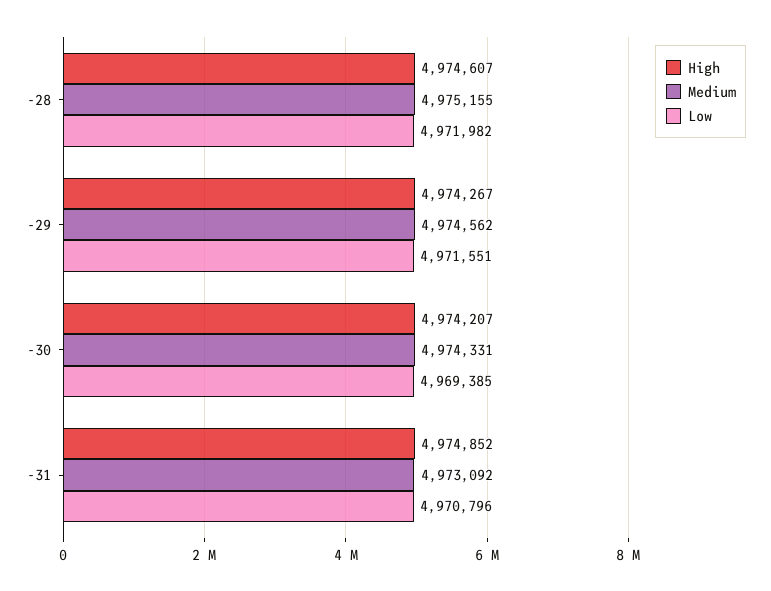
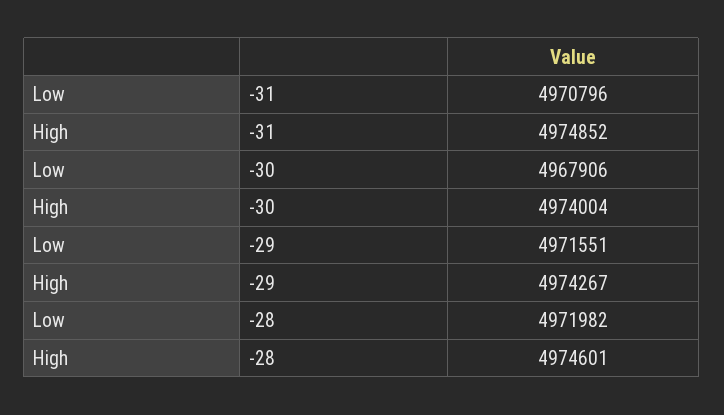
  {
    "High": {
-     "-28": 4974607,
+     "-28": 4974601,
      "-29": 4974267,
-     "-30": 4974207,
+     "-30": 4974004,
      "-31": 4974852
    },
-   "Medium": {
-     "-28": 4975155,
-     "-29": 4974562,
-     "-30": 4974331,
-     "-31": 4973092
-   },
    "Low": {
      "-28": 4971982,
      "-29": 4971551,
-     "-30": 4969385,
+     "-30": 4967906,
      "-31": 4970796
    }
  }

